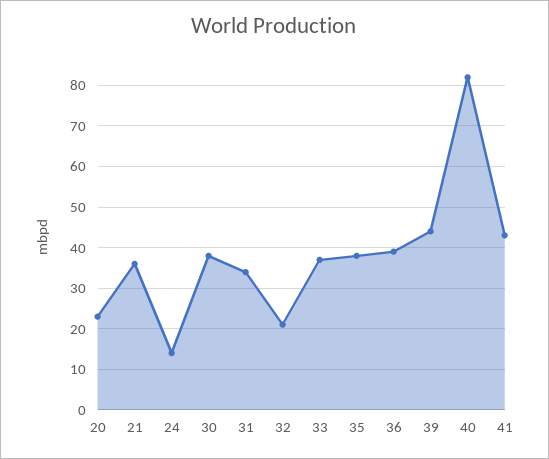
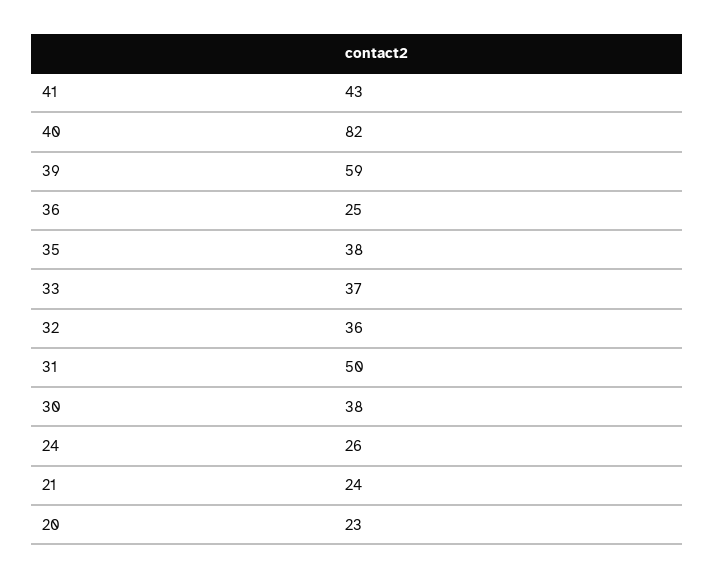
  {
    "20": 23,
-   "21": 35,
+   "21": 24,
-   "24": 15,
+   "24": 26,
    "30": 38,
-   "31": 35,
+   "31": 50,
-   "32": 20,
+   "32": 36,
    "33": 37,
    "35": 38,
-   "36": 40,
+   "36": 25,
-   "39": 45,
+   "39": 59,
    "40": 82,
    "41": 43
  }

